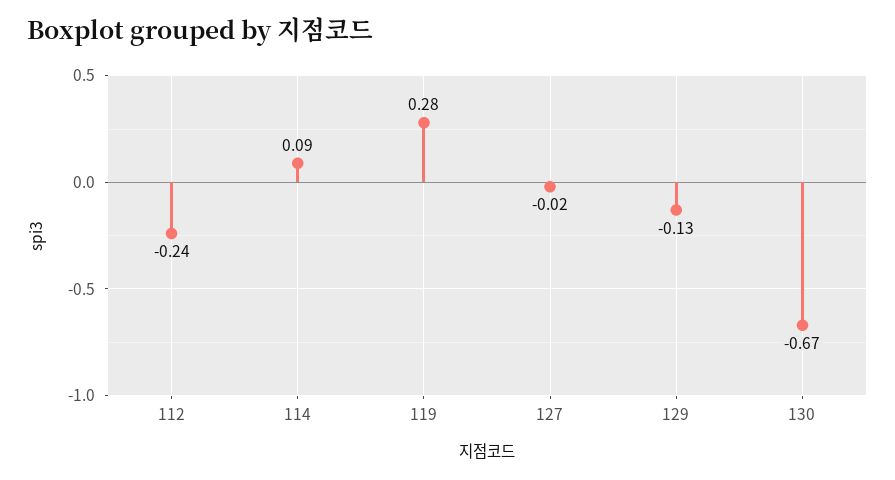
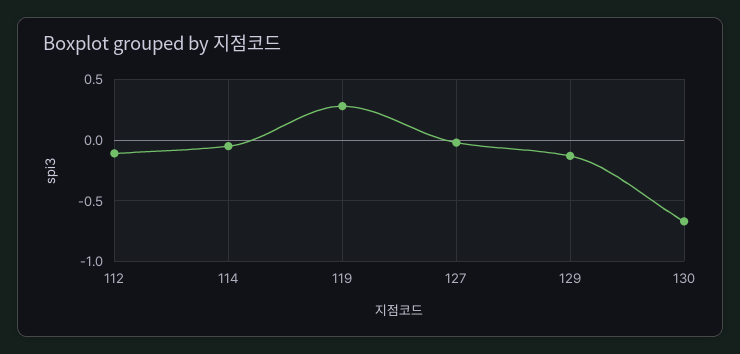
  {
-   "112": -0.24,
+   "112": -0.1,
-   "114": 0.09,
+   "114": -0.05,
    "119": 0.28,
    "127": -0.02,
    "129": -0.13,
    "130": -0.67
  }

